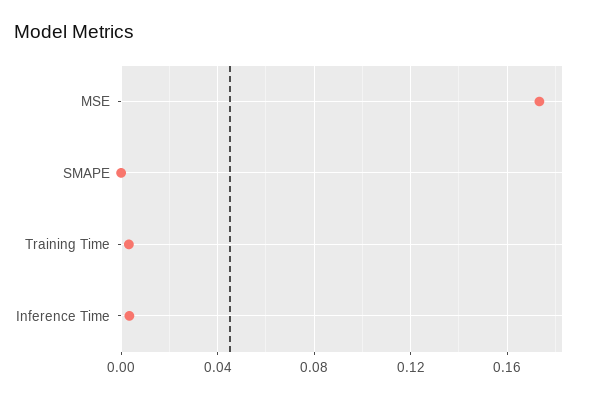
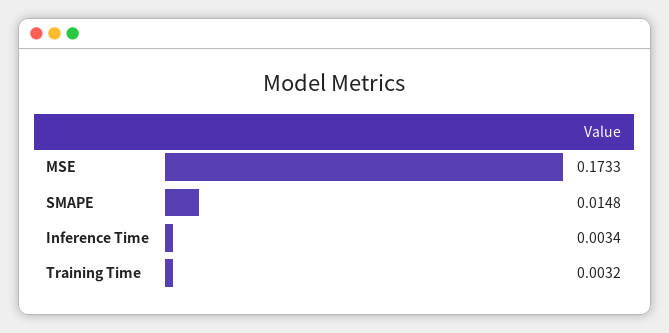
  {
    "MSE": 0.1733,
-   "SMAPE": 0,
+   "SMAPE": 0.0148,
    "Training Time": 0.0032,
    "Inference Time": 0.0034
  }

